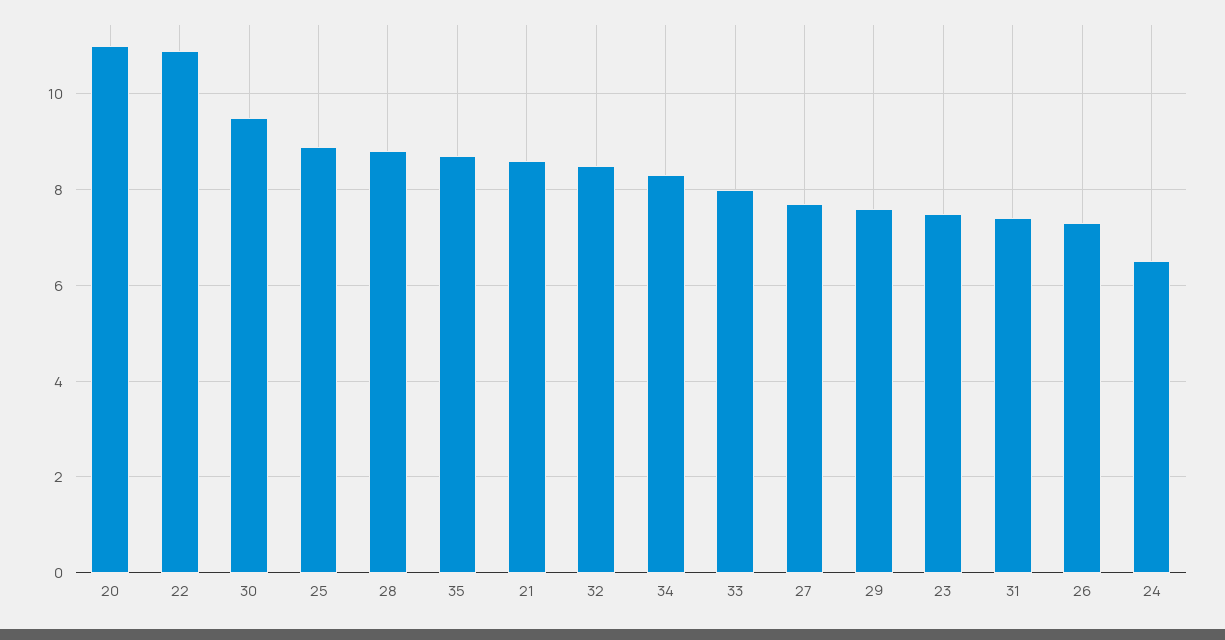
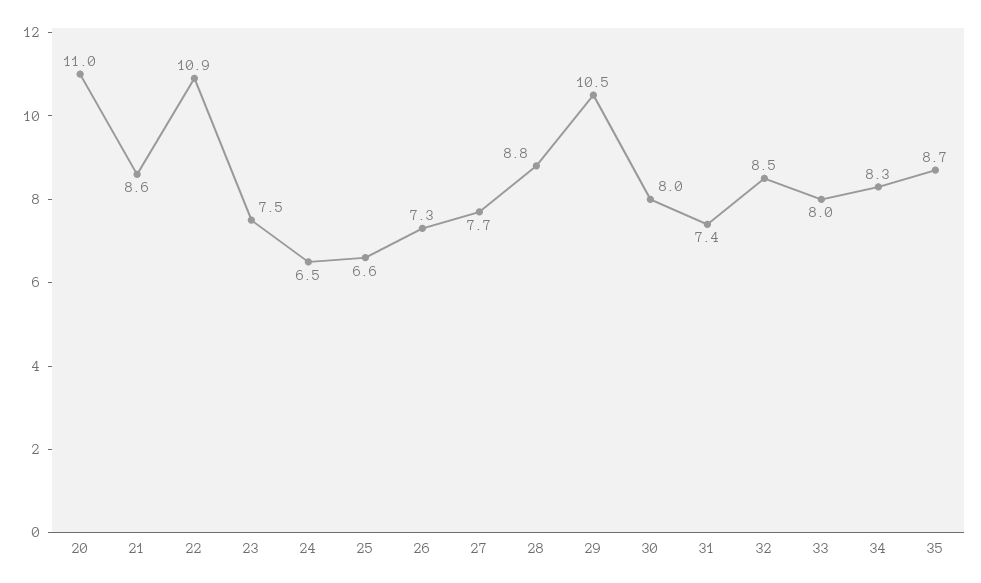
  {
    "20": 11,
    "22": 10.9,
-   "30": 9.5,
+   "30": 8,
-   "25": 9,
+   "25": 6.6,
    "28": 8.8,
    "35": 8.7,
    "21": 8.6,
    "32": 8.5,
    "34": 8.3,
    "33": 8,
    "27": 7.7,
-   "29": 7.5,
+   "29": 10.5,
    "23": 7.5,
    "31": 7.4,
    "26": 7.3,
    "24": 6.5
  }

